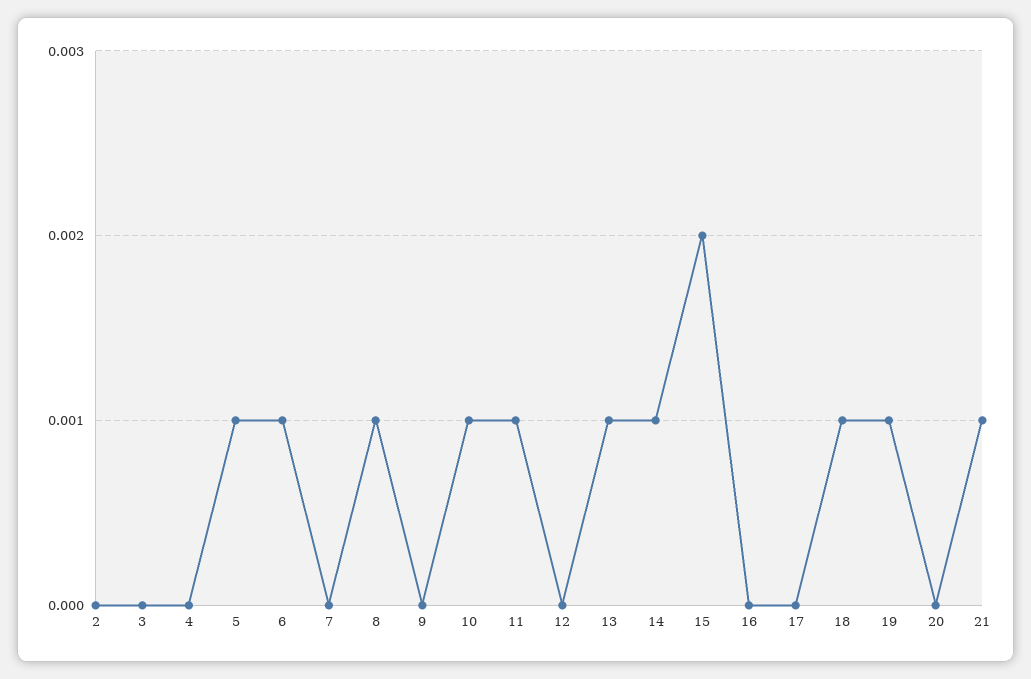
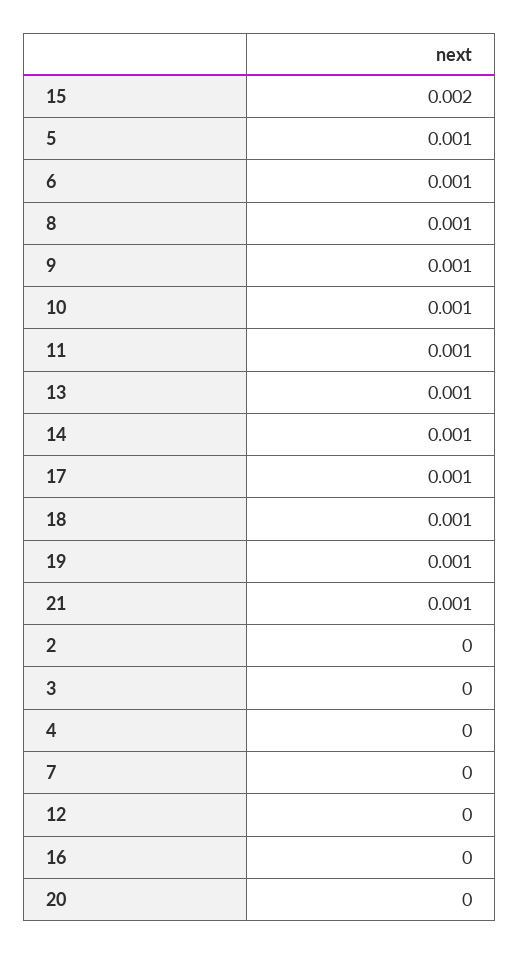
  {
    "2": 0,
    "3": 0,
    "4": 0,
    "5": 0.001,
    "6": 0.001,
    "7": 0,
    "8": 0.001,
-   "9": 0,
+   "9": 0.001,
    "10": 0.001,
    "11": 0.001,
    "12": 0,
    "13": 0.001,
    "14": 0.001,
    "15": 0.002,
    "16": 0,
-   "17": 0,
+   "17": 0.001,
    "18": 0.001,
    "19": 0.001,
    "20": 0,
    "21": 0.001
  }

